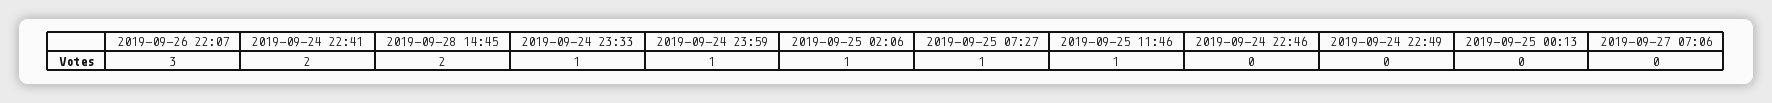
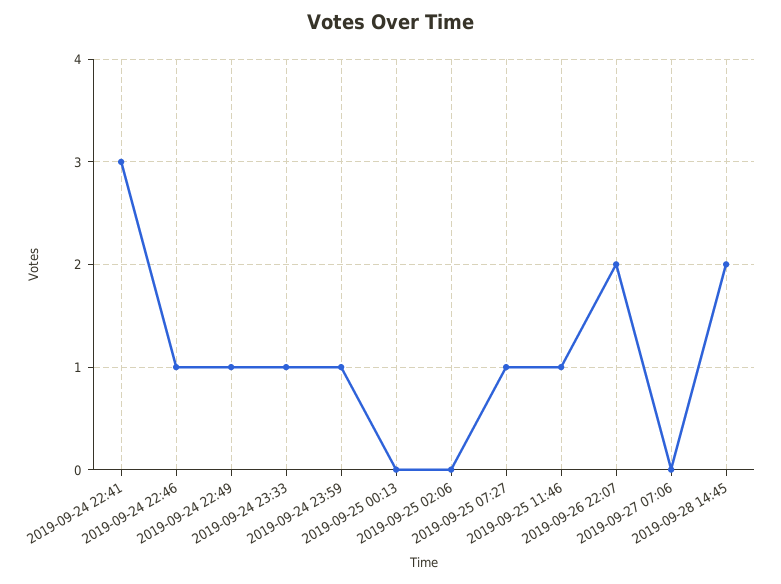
  {
-   "2019-09-26 22:07": 3,
+   "2019-09-26 22:07": 2,
-   "2019-09-24 22:41": 2,
+   "2019-09-24 22:41": 3,
    "2019-09-28 14:45": 2,
    "2019-09-24 23:33": 1,
    "2019-09-24 23:59": 1,
-   "2019-09-25 02:06": 1,
+   "2019-09-25 02:06": 0,
    "2019-09-25 07:27": 1,
    "2019-09-25 11:46": 1,
-   "2019-09-24 22:46": 0,
+   "2019-09-24 22:46": 1,
-   "2019-09-24 22:49": 0,
+   "2019-09-24 22:49": 1,
    "2019-09-25 00:13": 0,
    "2019-09-27 07:06": 0
  }

